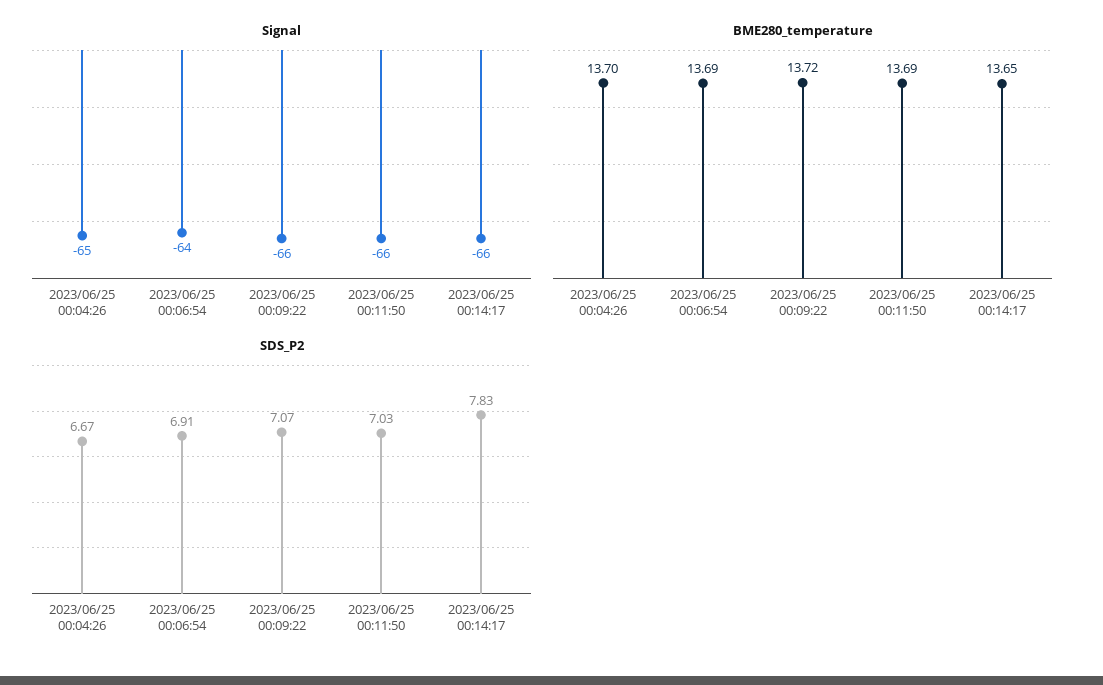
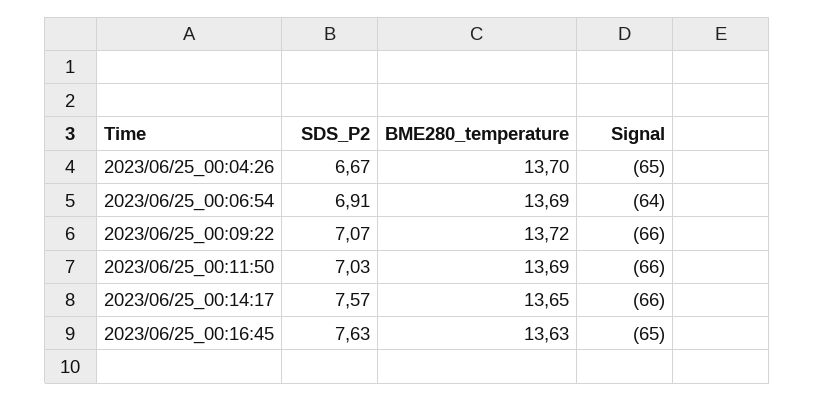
  {
    "Signal": {
      "2023/06/25 00:04:26": -65,
      "2023/06/25 00:06:54": -64,
      "2023/06/25 00:09:22": -66,
      "2023/06/25 00:11:50": -66,
-     "2023/06/25 00:14:17": -66
+     "2023/06/25 00:14:17": -66,
+     "2023/06/25_00:16:45": -65
    },
    "BME280_temperature": {
      "2023/06/25 00:04:26": 13.7,
      "2023/06/25 00:06:54": 13.69,
      "2023/06/25 00:09:22": 13.72,
      "2023/06/25 00:11:50": 13.69,
-     "2023/06/25 00:14:17": 13.65
+     "2023/06/25 00:14:17": 13.65,
+     "2023/06/25_00:16:45": 13.63
    },
    "SDS_P2": {
      "2023/06/25 00:04:26": 6.67,
      "2023/06/25 00:06:54": 6.91,
      "2023/06/25 00:09:22": 7.07,
      "2023/06/25 00:11:50": 7.03,
-     "2023/06/25 00:14:17": 7.83
+     "2023/06/25 00:14:17": 7.57,
+     "2023/06/25_00:16:45": 7.63
    }
  }

